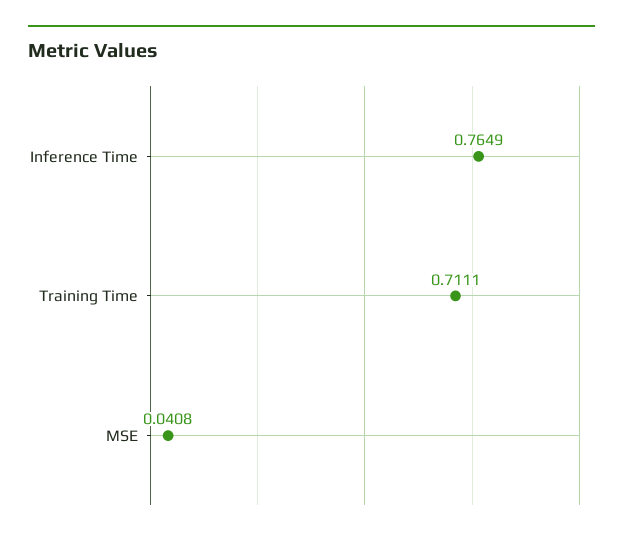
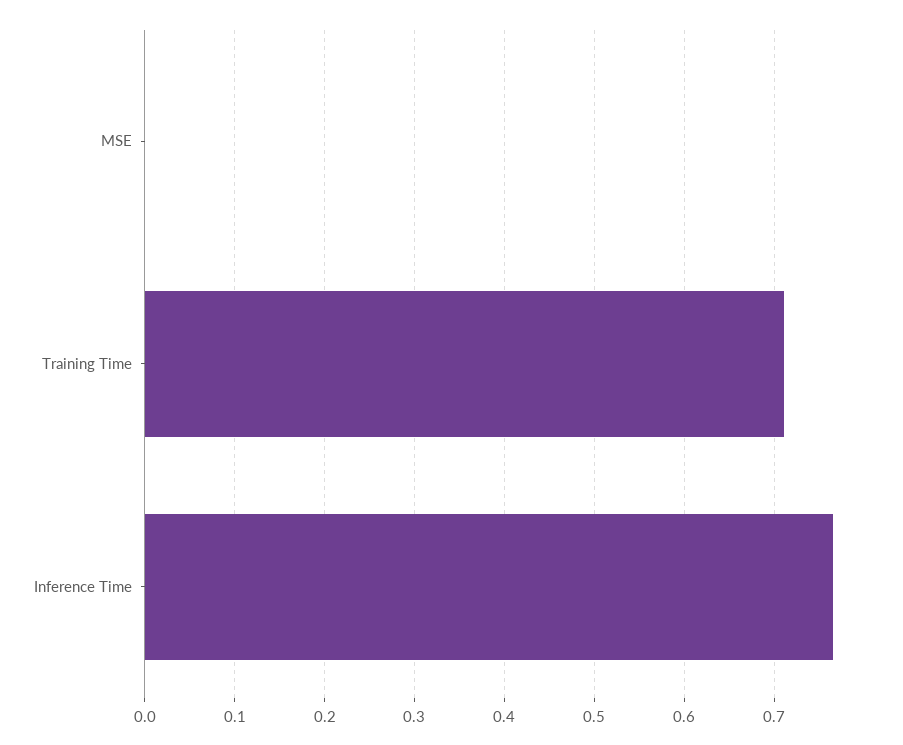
  {
    "Inference Time": 0.7649,
    "Training Time": 0.7111,
-   "MSE": 0.0408
+   "MSE": 0
  }

